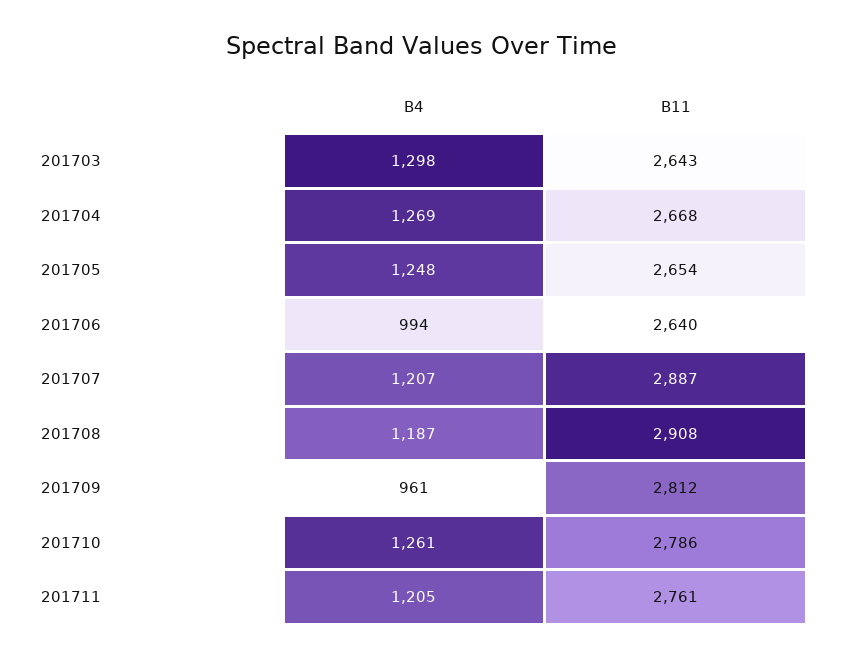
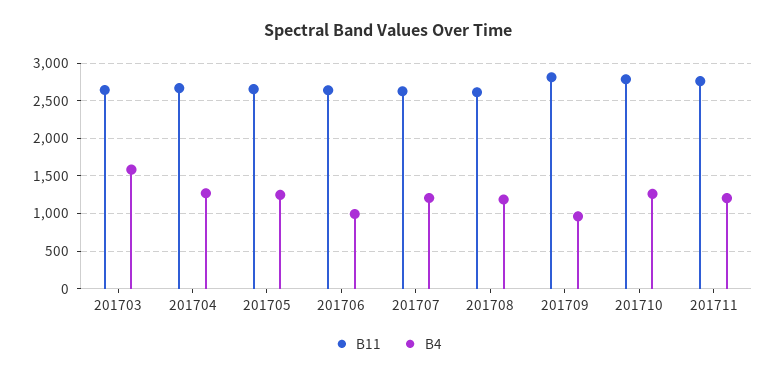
  {
    "B4": {
-     "201703": 1298,
+     "201703": 1600,
      "201704": 1269,
      "201705": 1248,
      "201706": 994,
      "201707": 1207,
      "201708": 1187,
      "201709": 961,
      "201710": 1261,
      "201711": 1205
    },
    "B11": {
      "201703": 2643,
      "201704": 2668,
      "201705": 2654,
      "201706": 2640,
-     "201707": 2887,
+     "201707": 2600,
-     "201708": 2908,
+     "201708": 2600,
      "201709": 2812,
      "201710": 2786,
      "201711": 2761
    }
  }

